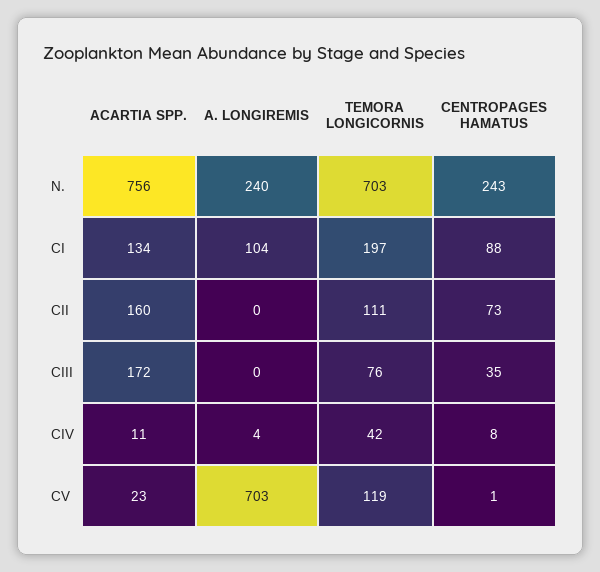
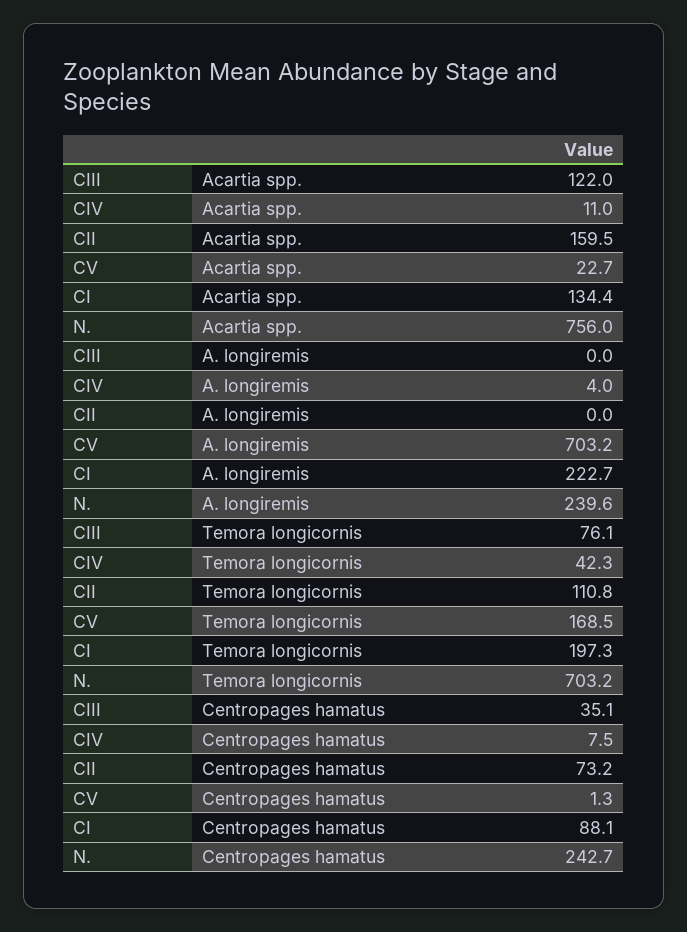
  {
    "ACARTIA SPP.": {
      "N.": 756,
      "CI": 134.4,
      "CII": 159.5,
-     "CIII": 172,
+     "CIII": 122,
      "CIV": 11,
      "CV": 22.7
    },
    "A. LONGIREMIS": {
      "N.": 239.6,
-     "CI": 104,
+     "CI": 222.7,
      "CII": 0,
      "CIII": 0,
      "CIV": 4,
      "CV": 703.2
    },
    "TEMORA LONGICORNIS": {
      "N.": 703.2,
      "CI": 197.3,
      "CII": 110.8,
      "CIII": 76.1,
      "CIV": 42.3,
-     "CV": 119
+     "CV": 168.5
    },
    "CENTROPAGES HAMATUS": {
      "N.": 242.7,
      "CI": 88.1,
      "CII": 73.2,
      "CIII": 35.1,
      "CIV": 7.5,
      "CV": 1.3
    }
  }

